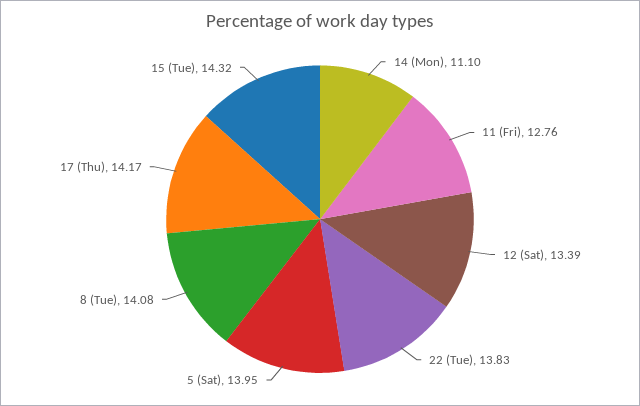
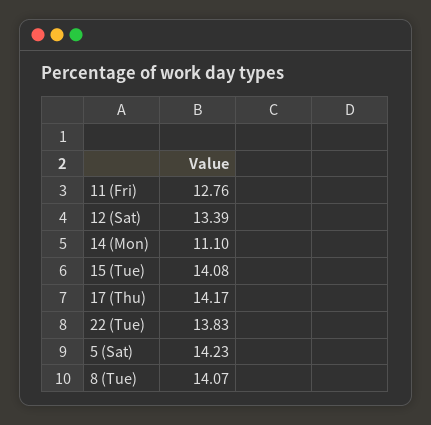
  {
    "14 (Mon)": 11.1,
    "11 (Fri)": 12.76,
    "12 (Sat)": 13.39,
    "22 (Tue)": 13.83,
-   "5 (Sat)": 13.95,
+   "5 (Sat)": 14.23,
-   "8 (Tue)": 14.08,
+   "8 (Tue)": 14.07,
    "17 (Thu)": 14.17,
-   "15 (Tue)": 14.32
+   "15 (Tue)": 14.08
  }

